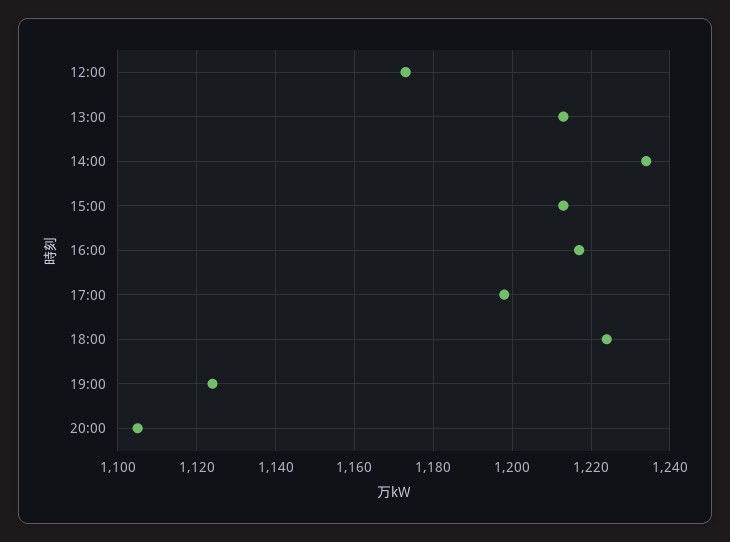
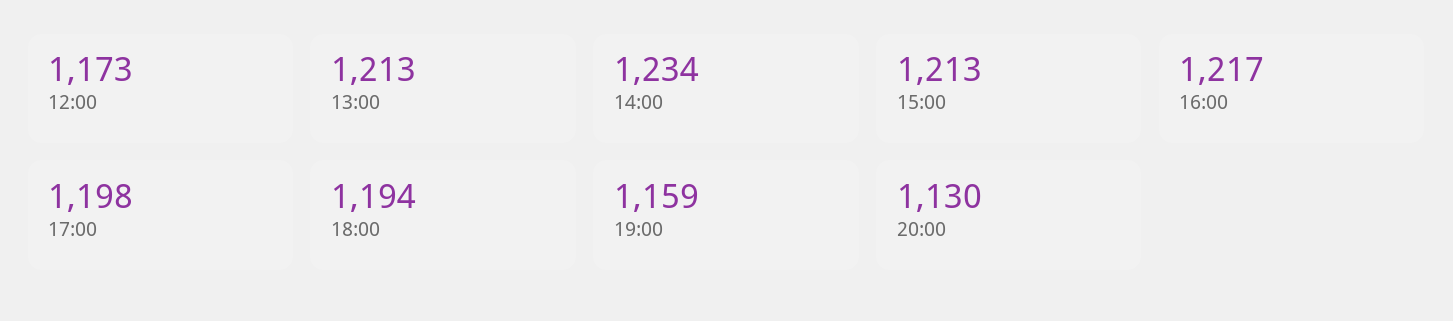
  {
    "12:00": 1173,
    "13:00": 1213,
    "14:00": 1234,
    "15:00": 1213,
    "16:00": 1217,
    "17:00": 1198,
-   "18:00": 1225,
+   "18:00": 1194,
-   "19:00": 1125,
+   "19:00": 1159,
-   "20:00": 1105
+   "20:00": 1130
  }

